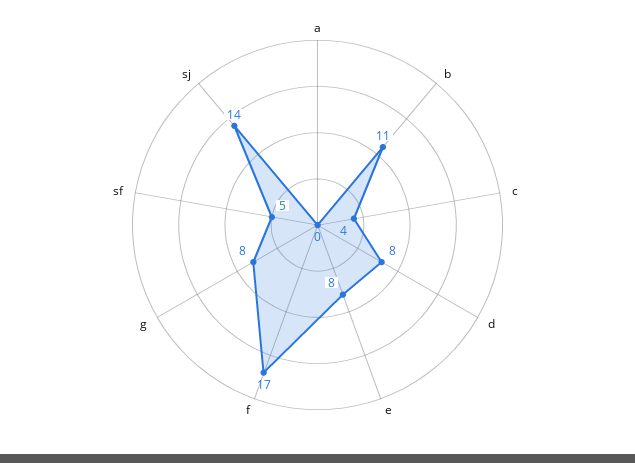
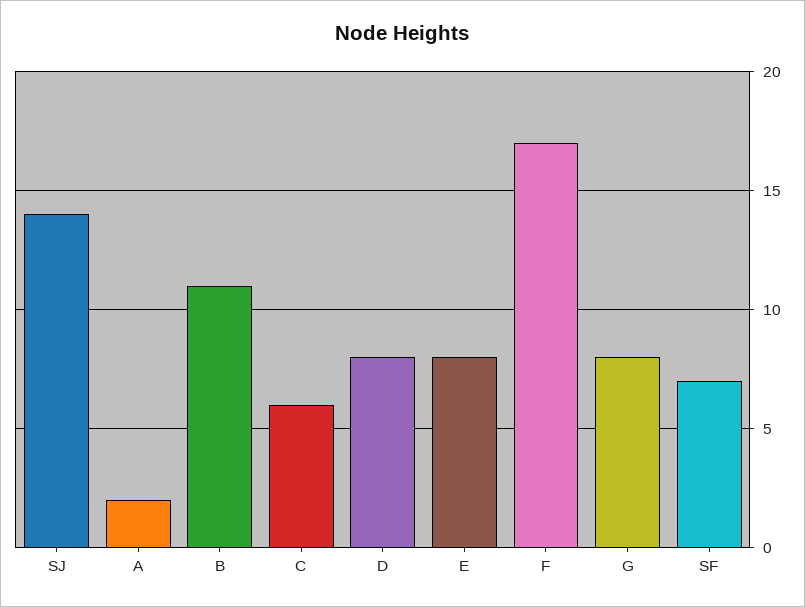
  {
-   "a": 0,
+   "a": 2,
    "b": 11,
-   "c": 4,
+   "c": 6,
    "d": 8,
    "e": 8,
    "f": 17,
    "g": 8,
-   "sf": 5,
+   "sf": 7,
    "sj": 14
  }

